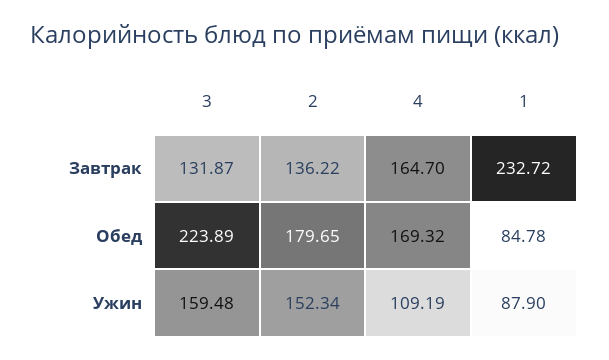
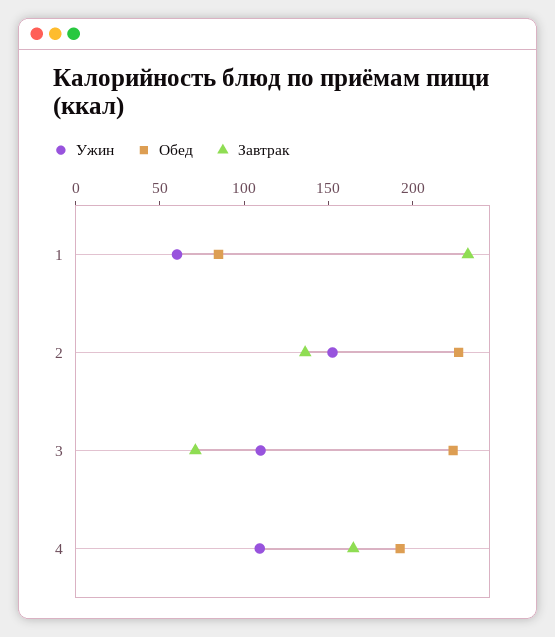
  {
    "Завтрак": {
-     "3": 131.87,
+     "3": 70,
      "2": 136.22,
      "4": 164.7,
      "1": 232.72
    },
    "Обед": {
      "3": 223.89,
-     "2": 179.65,
+     "2": 230,
-     "4": 169.32,
+     "4": 190,
      "1": 84.78
    },
    "Ужин": {
-     "3": 159.48,
+     "3": 110,
      "2": 152.34,
      "4": 109.19,
-     "1": 87.9
+     "1": 60
    }
  }

